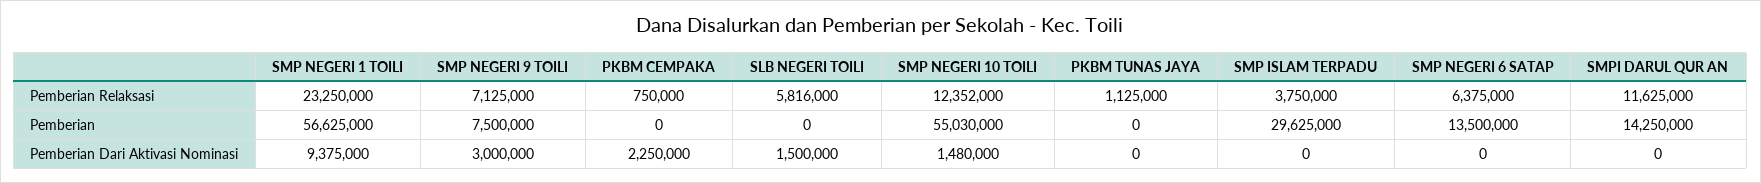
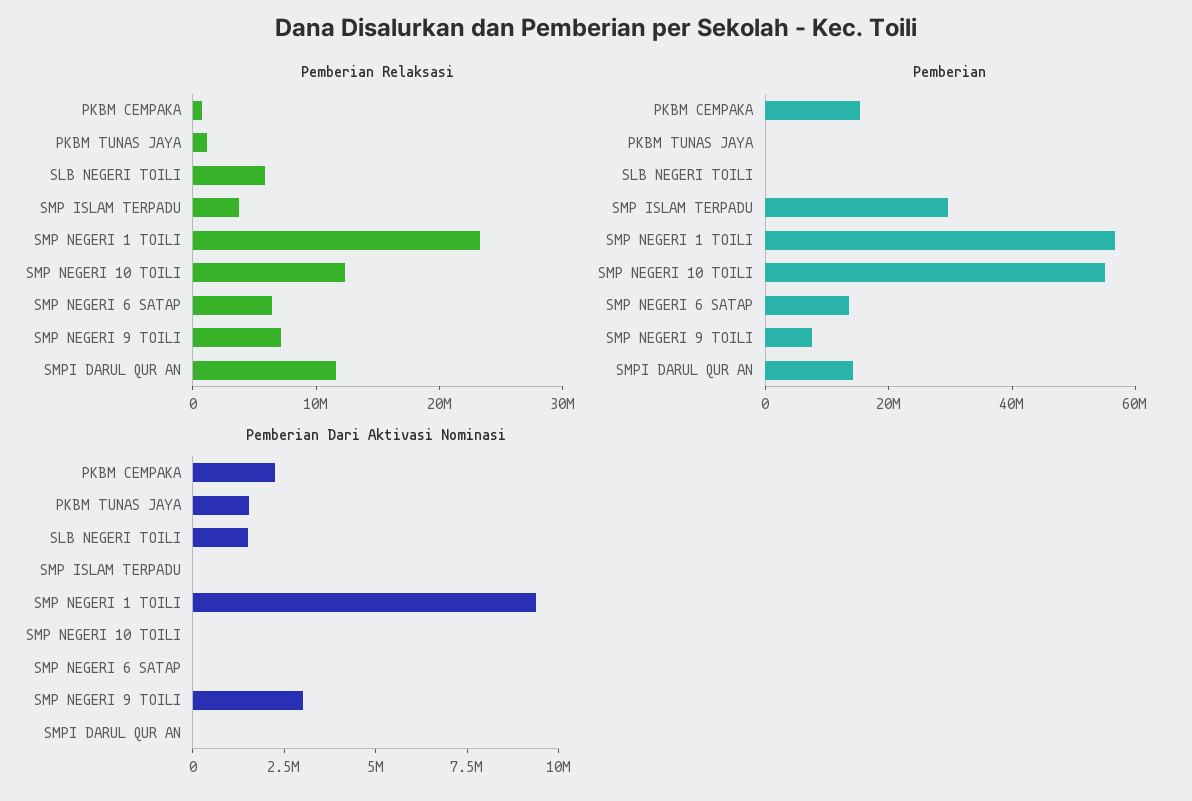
  {
    "Pemberian Relaksasi": {
      "SMP NEGERI 1 TOILI": 23250000,
      "SMP NEGERI 9 TOILI": 7125000,
      "PKBM CEMPAKA": 750000,
      "SLB NEGERI TOILI": 5816000,
      "SMP NEGERI 10 TOILI": 12352000,
      "PKBM TUNAS JAYA": 1125000,
      "SMP ISLAM TERPADU": 3750000,
      "SMP NEGERI 6 SATAP": 6375000,
      "SMPI DARUL QUR AN": 11625000
    },
    "Pemberian": {
      "SMP NEGERI 1 TOILI": 56625000,
      "SMP NEGERI 9 TOILI": 7500000,
-     "PKBM CEMPAKA": 0,
+     "PKBM CEMPAKA": 15000000,
      "SLB NEGERI TOILI": 0,
      "SMP NEGERI 10 TOILI": 55030000,
      "PKBM TUNAS JAYA": 0,
      "SMP ISLAM TERPADU": 29625000,
      "SMP NEGERI 6 SATAP": 13500000,
      "SMPI DARUL QUR AN": 14250000
    },
    "Pemberian Dari Aktivasi Nominasi": {
      "SMP NEGERI 1 TOILI": 9375000,
      "SMP NEGERI 9 TOILI": 3000000,
      "PKBM CEMPAKA": 2250000,
      "SLB NEGERI TOILI": 1500000,
-     "SMP NEGERI 10 TOILI": 1480000,
+     "SMP NEGERI 10 TOILI": 0,
-     "PKBM TUNAS JAYA": 0,
+     "PKBM TUNAS JAYA": 1500000,
      "SMP ISLAM TERPADU": 0,
      "SMP NEGERI 6 SATAP": 0,
      "SMPI DARUL QUR AN": 0
    }
  }

